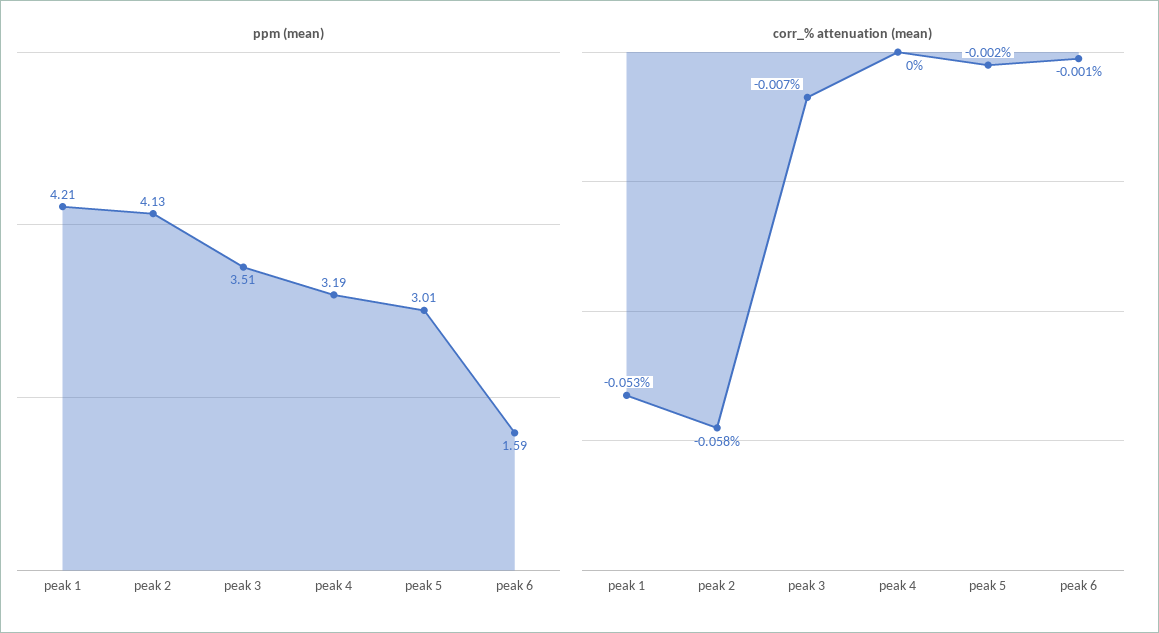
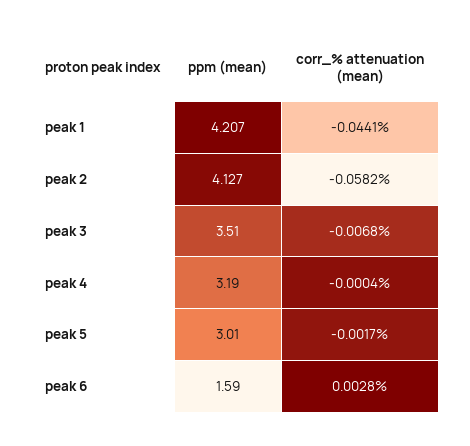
  {
    "ppm (mean)": {
      "peak 1": 4.207,
      "peak 2": 4.127,
      "peak 3": 3.51,
      "peak 4": 3.19,
      "peak 5": 3.01,
      "peak 6": 1.59
    },
    "corr_% attenuation (mean)": {
-     "peak 1": -0.053,
+     "peak 1": -0.0441,
      "peak 2": -0.0582,
      "peak 3": -0.0068,
      "peak 4": -0.0004,
      "peak 5": -0.0017,
-     "peak 6": -0.001
+     "peak 6": 0.0028
    }
  }

